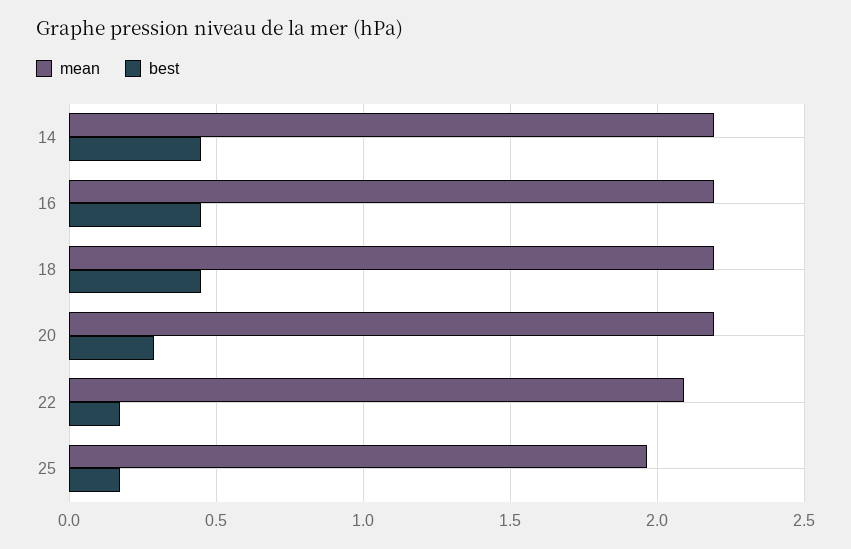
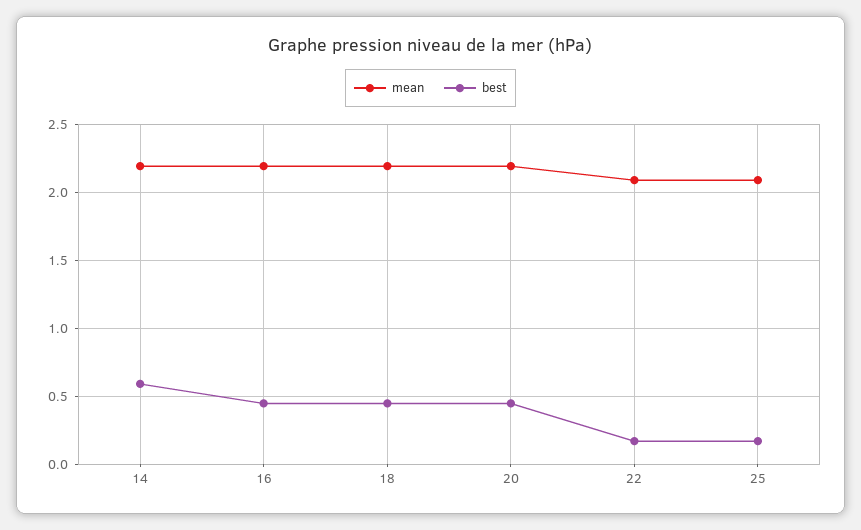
  {
    "mean": {
      "14": 2.2,
      "16": 2.2,
      "18": 2.2,
      "20": 2.2,
      "22": 2.1,
-     "25": 1.95
+     "25": 2.1
    },
    "best": {
-     "14": 0.45,
+     "14": 0.6,
      "16": 0.45,
      "18": 0.45,
-     "20": 0.3,
+     "20": 0.45,
      "22": 0.15,
      "25": 0.15
    }
  }

